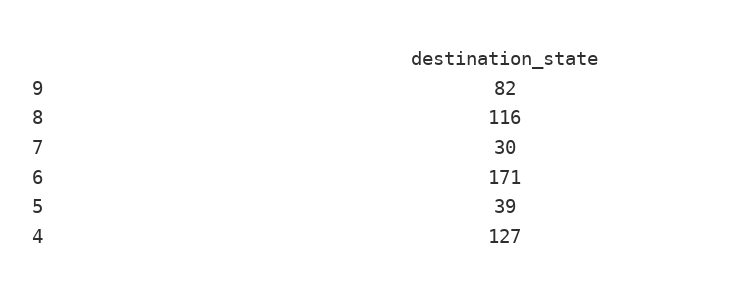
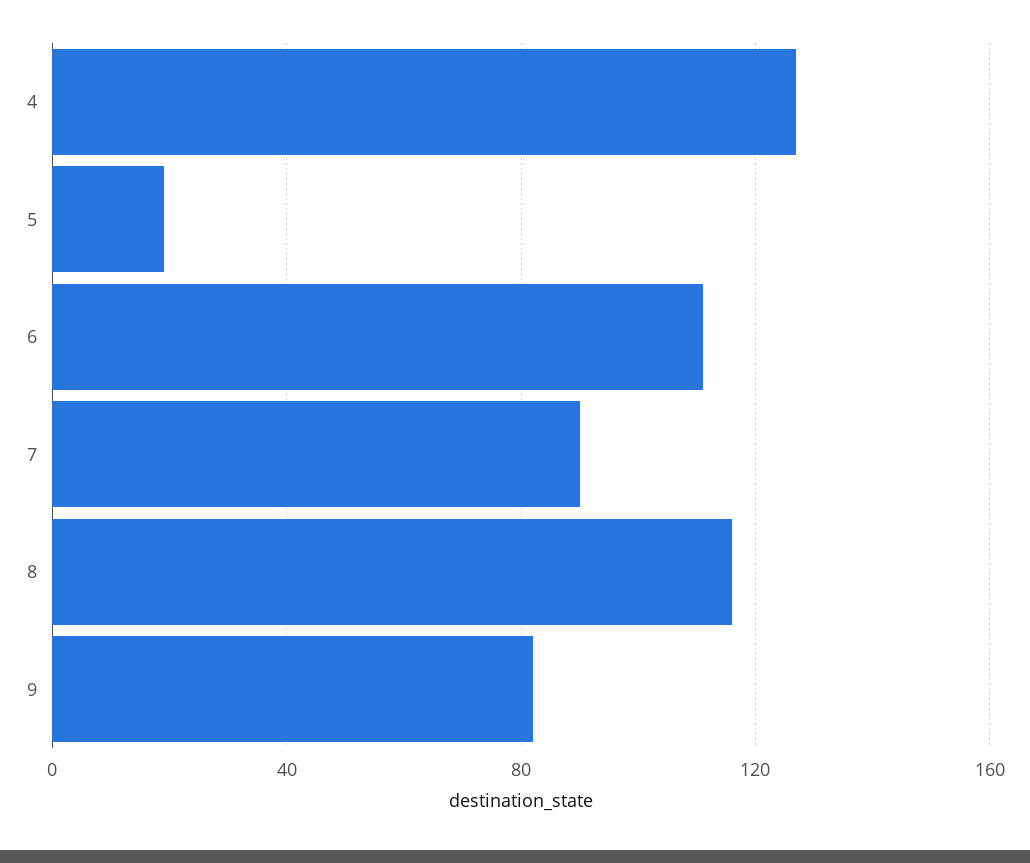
  {
    "9": 82,
    "8": 116,
-   "7": 30,
+   "7": 90,
-   "6": 171,
+   "6": 110,
-   "5": 39,
+   "5": 20,
    "4": 127
  }

